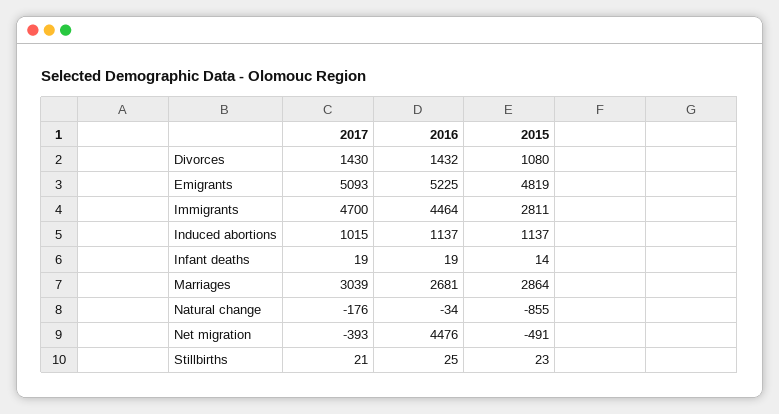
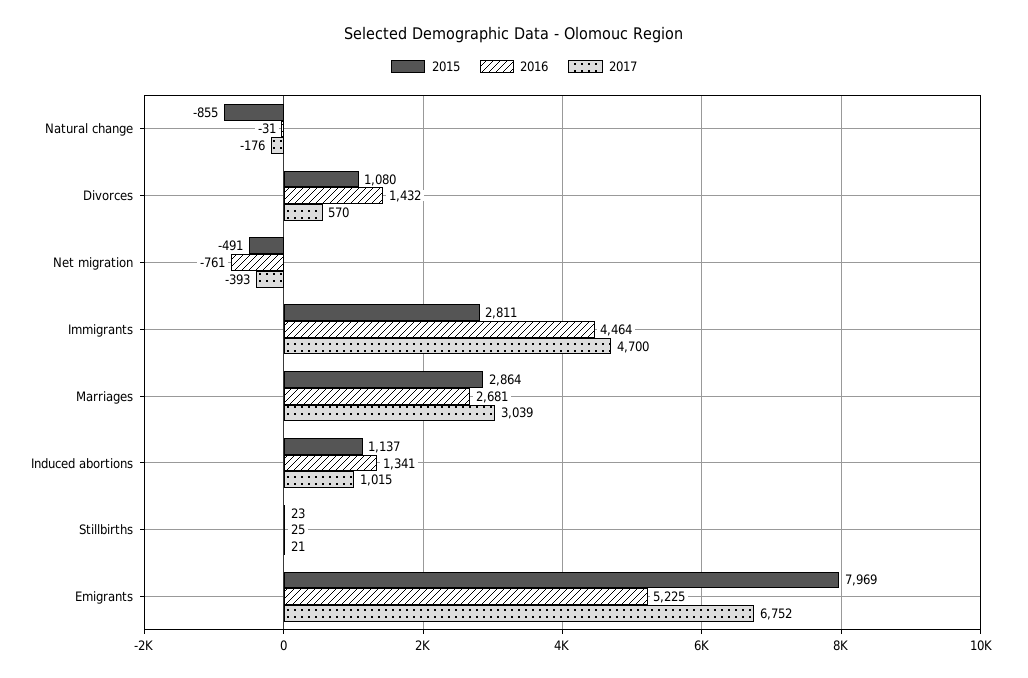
  {
    "2017": {
-     "Divorces": 1430,
+     "Divorces": 570,
-     "Emigrants": 5093,
+     "Emigrants": 6752,
      "Immigrants": 4700,
      "Induced abortions": 1015,
-     "Infant deaths": 19,
      "Marriages": 3039,
      "Natural change": -176,
      "Net migration": -393,
      "Stillbirths": 21
    },
    "2016": {
      "Divorces": 1432,
      "Emigrants": 5225,
      "Immigrants": 4464,
-     "Induced abortions": 1137,
+     "Induced abortions": 1341,
-     "Infant deaths": 19,
      "Marriages": 2681,
-     "Natural change": -34,
+     "Natural change": -31,
-     "Net migration": 4476,
+     "Net migration": -761,
      "Stillbirths": 25
    },
    "2015": {
      "Divorces": 1080,
-     "Emigrants": 4819,
+     "Emigrants": 7969,
      "Immigrants": 2811,
      "Induced abortions": 1137,
-     "Infant deaths": 14,
      "Marriages": 2864,
      "Natural change": -855,
      "Net migration": -491,
      "Stillbirths": 23
    }
  }

